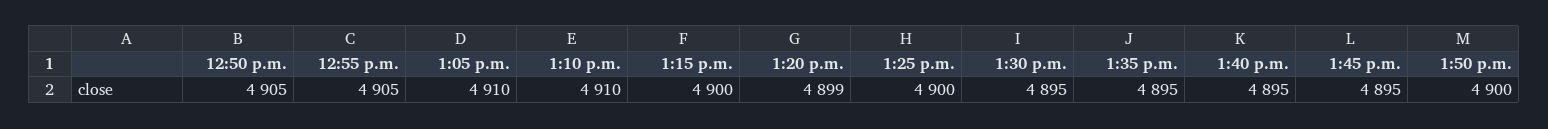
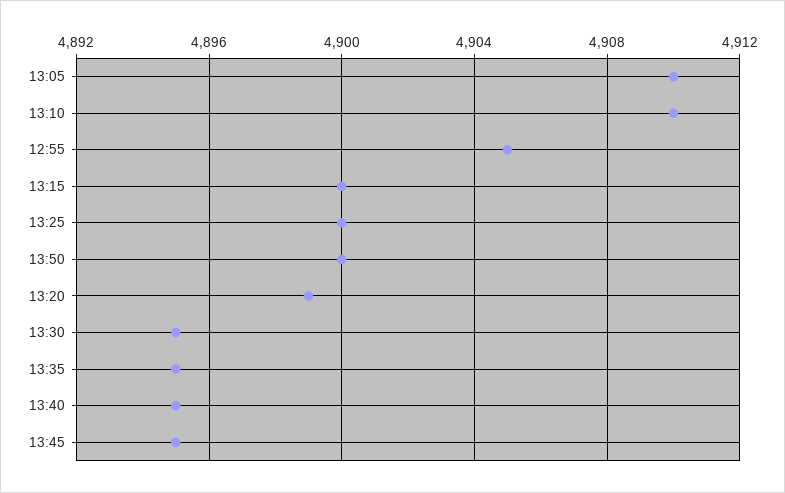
  {
-   "12:50 p.m.": 4905,
    "12:55 p.m.": 4905,
    "1:05 p.m.": 4910,
    "1:10 p.m.": 4910,
    "1:15 p.m.": 4900,
    "1:20 p.m.": 4899,
    "1:25 p.m.": 4900,
    "1:30 p.m.": 4895,
    "1:35 p.m.": 4895,
    "1:40 p.m.": 4895,
    "1:45 p.m.": 4895,
    "1:50 p.m.": 4900
  }

